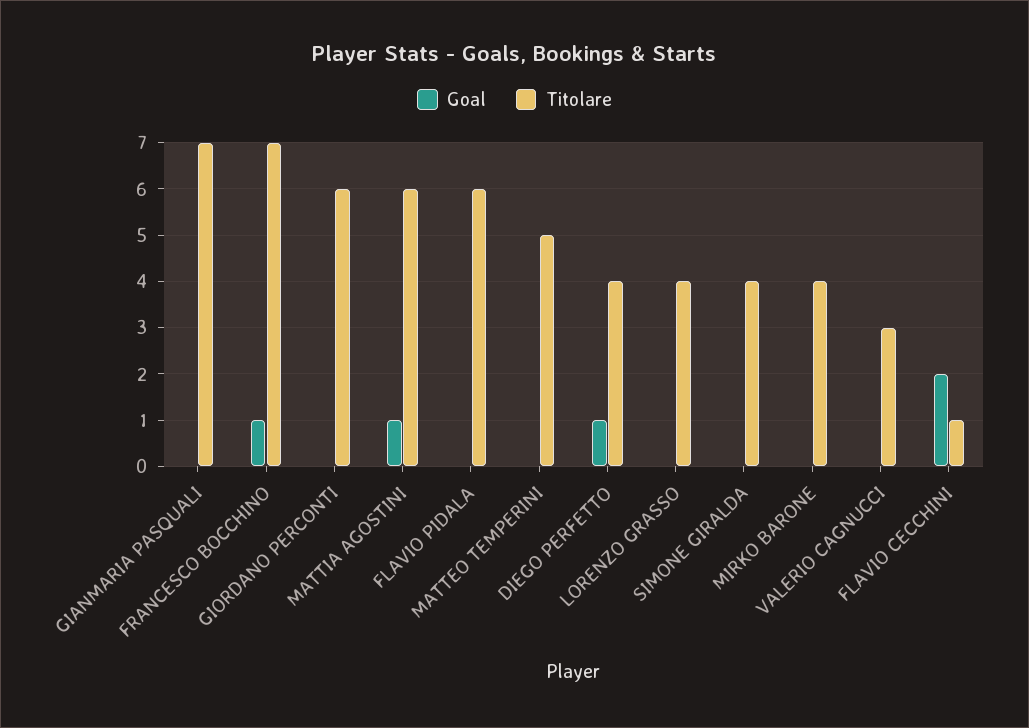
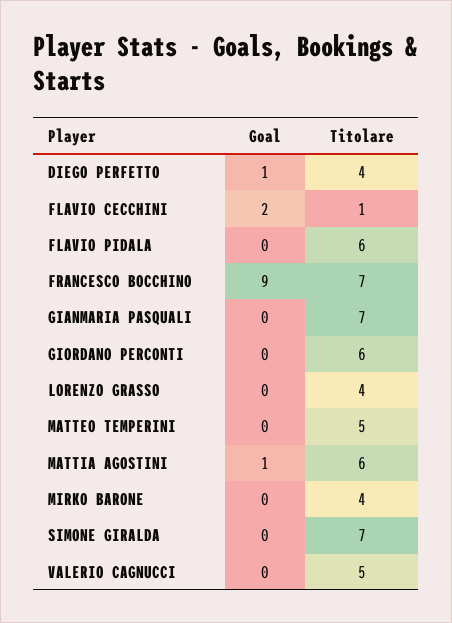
  {
    "Goal": {
      "GIANMARIA PASQUALI": 0,
-     "FRANCESCO BOCCHINO": 1,
+     "FRANCESCO BOCCHINO": 9,
      "GIORDANO PERCONTI": 0,
      "MATTIA AGOSTINI": 1,
      "FLAVIO PIDALA": 0,
      "MATTEO TEMPERINI": 0,
      "DIEGO PERFETTO": 1,
      "LORENZO GRASSO": 0,
      "SIMONE GIRALDA": 0,
      "MIRKO BARONE": 0,
      "VALERIO CAGNUCCI": 0,
      "FLAVIO CECCHINI": 2
    },
    "Titolare": {
      "GIANMARIA PASQUALI": 7,
      "FRANCESCO BOCCHINO": 7,
      "GIORDANO PERCONTI": 6,
      "MATTIA AGOSTINI": 6,
      "FLAVIO PIDALA": 6,
      "MATTEO TEMPERINI": 5,
      "DIEGO PERFETTO": 4,
      "LORENZO GRASSO": 4,
-     "SIMONE GIRALDA": 4,
+     "SIMONE GIRALDA": 7,
      "MIRKO BARONE": 4,
-     "VALERIO CAGNUCCI": 3,
+     "VALERIO CAGNUCCI": 5,
      "FLAVIO CECCHINI": 1
    }
  }

